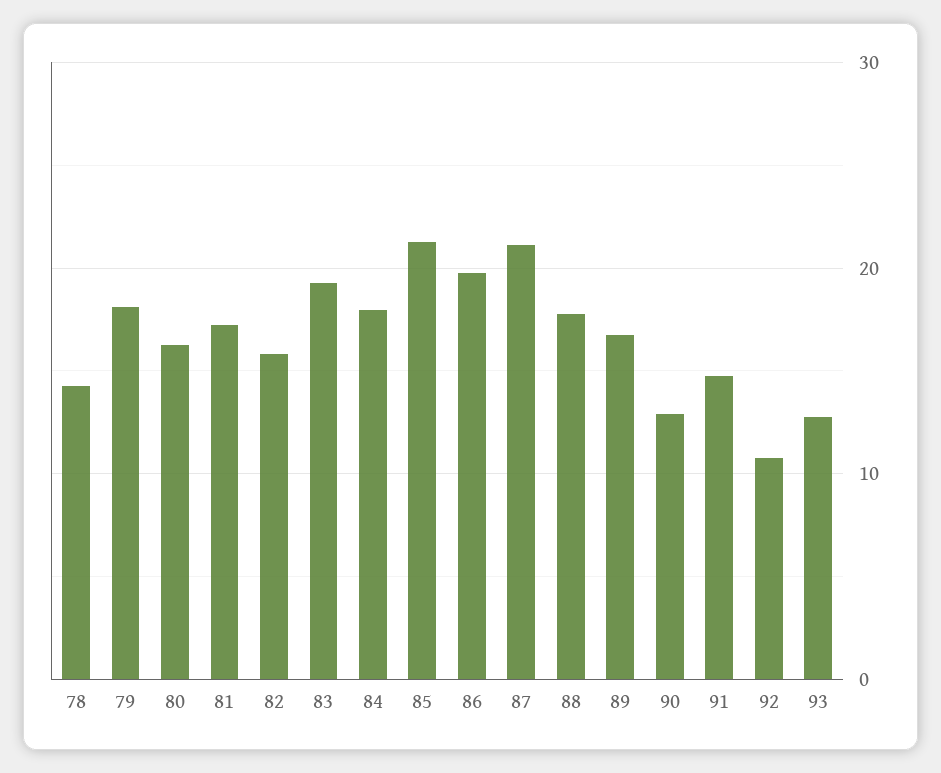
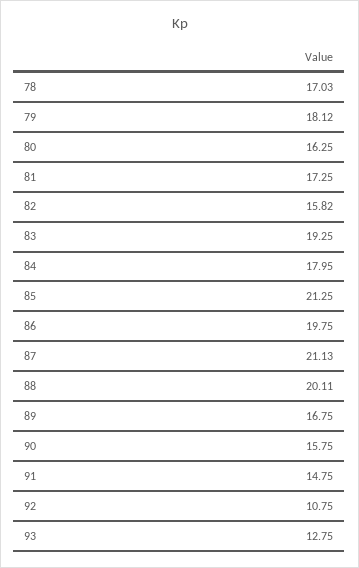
  {
-   "78": 14,
+   "78": 17.03,
    "79": 18.12,
    "80": 16.25,
    "81": 17.25,
    "82": 15.82,
    "83": 19.25,
    "84": 17.95,
    "85": 21.25,
    "86": 19.75,
    "87": 21.13,
-   "88": 18,
+   "88": 20.11,
    "89": 16.75,
-   "90": 13,
+   "90": 15.75,
    "91": 14.75,
    "92": 10.75,
    "93": 12.75
  }

